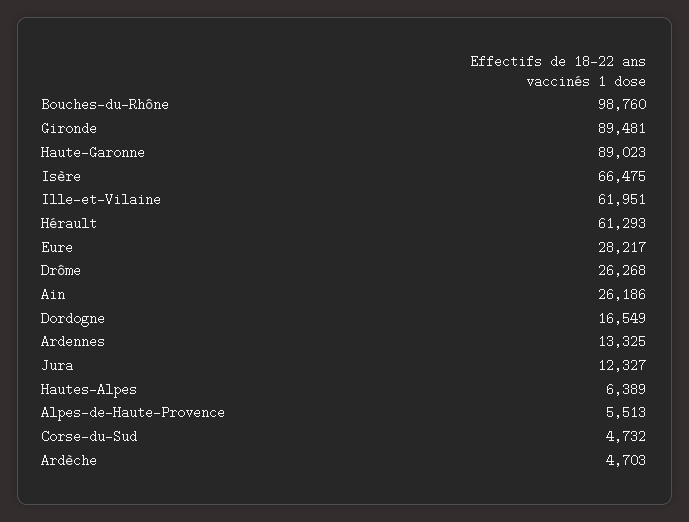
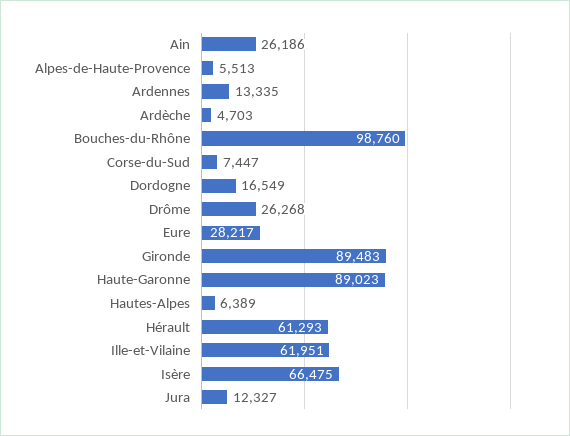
  {
    "Bouches-du-Rhône": 98760,
-   "Gironde": 89481,
+   "Gironde": 89483,
    "Haute-Garonne": 89023,
    "Isère": 66475,
    "Ille-et-Vilaine": 61951,
    "Hérault": 61293,
    "Eure": 28217,
    "Drôme": 26268,
    "Ain": 26186,
    "Dordogne": 16549,
-   "Ardennes": 13325,
+   "Ardennes": 13335,
    "Jura": 12327,
    "Hautes-Alpes": 6389,
    "Alpes-de-Haute-Provence": 5513,
-   "Corse-du-Sud": 4732,
+   "Corse-du-Sud": 7447,
    "Ardèche": 4703
  }

